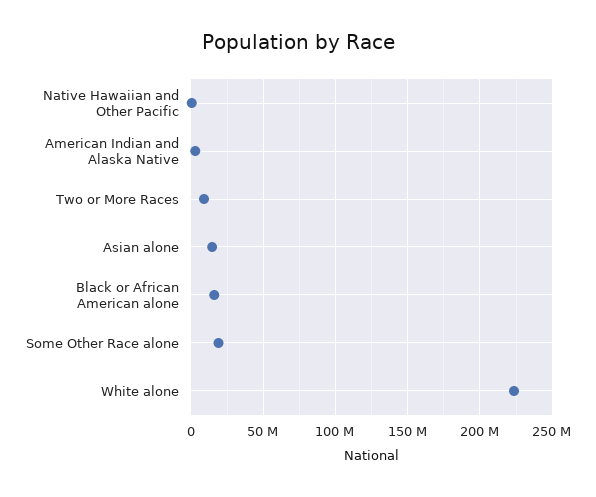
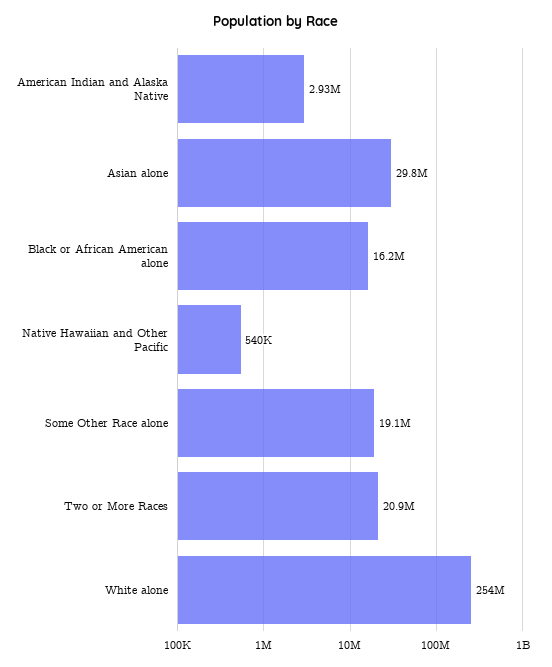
  {
    "Native Hawaiian and Other Pacific": 540000,
    "American Indian and Alaska Native": 2930000,
-   "Two or More Races": 10000000,
+   "Two or More Races": 20900000,
-   "Asian alone": 15000000,
+   "Asian alone": 29800000,
    "Black or African American alone": 16200000,
    "Some Other Race alone": 19100000,
-   "White alone": 225000000
+   "White alone": 254000000
  }

